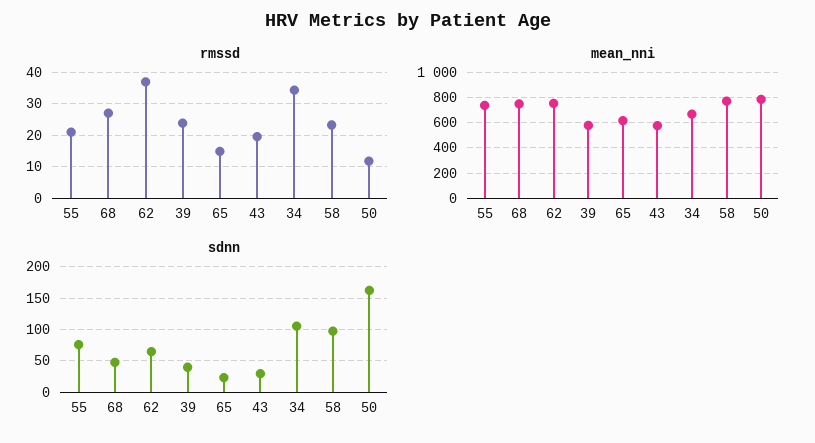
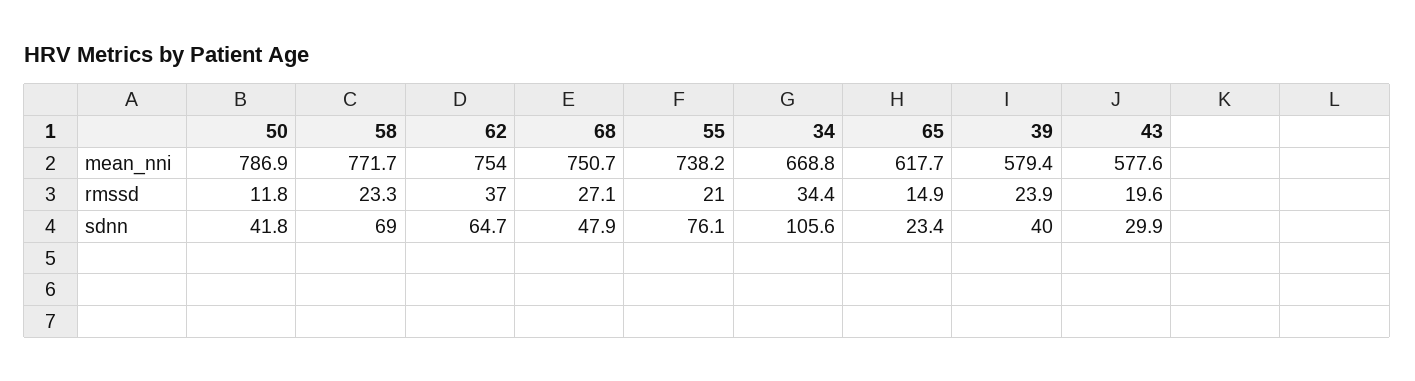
  {
    "rmssd": {
      "55": 21,
      "68": 27.1,
      "62": 37,
      "39": 23.9,
      "65": 14.9,
      "43": 19.6,
      "34": 34.4,
      "58": 23.3,
      "50": 11.8
    },
    "mean_nni": {
      "55": 738.2,
      "68": 750.7,
      "62": 754,
      "39": 579.4,
      "65": 617.7,
      "43": 577.6,
      "34": 668.8,
      "58": 771.7,
      "50": 786.9
    },
    "sdnn": {
      "55": 76.1,
      "68": 47.9,
      "62": 64.7,
      "39": 40,
      "65": 23.4,
      "43": 29.9,
      "34": 105.6,
-     "58": 100,
+     "58": 69,
-     "50": 160
+     "50": 41.8
    }
  }

